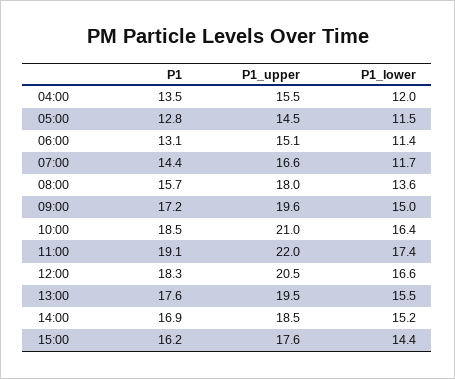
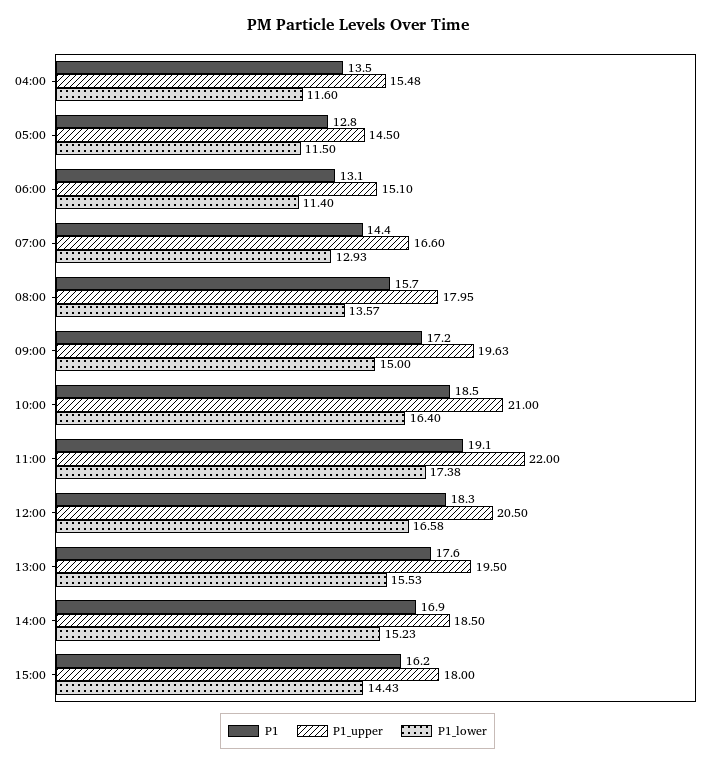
  {
    "P1": {
      "04:00": 13.5,
      "05:00": 12.8,
      "06:00": 13.1,
      "07:00": 14.4,
      "08:00": 15.7,
      "09:00": 17.2,
      "10:00": 18.5,
      "11:00": 19.1,
      "12:00": 18.3,
      "13:00": 17.6,
      "14:00": 16.9,
      "15:00": 16.2
    },
    "P1_upper": {
      "04:00": 15.48,
      "05:00": 14.5,
      "06:00": 15.1,
      "07:00": 16.6,
      "08:00": 17.95,
      "09:00": 19.63,
      "10:00": 21,
      "11:00": 22,
      "12:00": 20.5,
      "13:00": 19.5,
      "14:00": 18.5,
-     "15:00": 17.6
+     "15:00": 18
    },
    "P1_lower": {
-     "04:00": 12,
+     "04:00": 11.6,
      "05:00": 11.5,
      "06:00": 11.4,
-     "07:00": 11.7,
+     "07:00": 12.93,
      "08:00": 13.57,
      "09:00": 15,
      "10:00": 16.4,
      "11:00": 17.38,
      "12:00": 16.58,
      "13:00": 15.53,
      "14:00": 15.23,
      "15:00": 14.43
    }
  }

